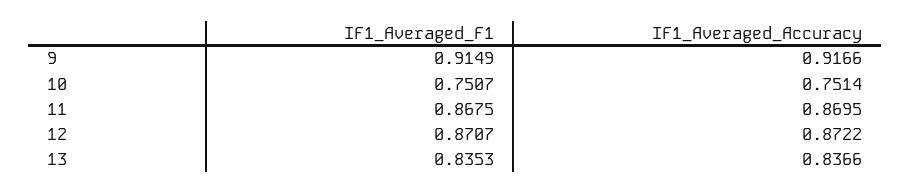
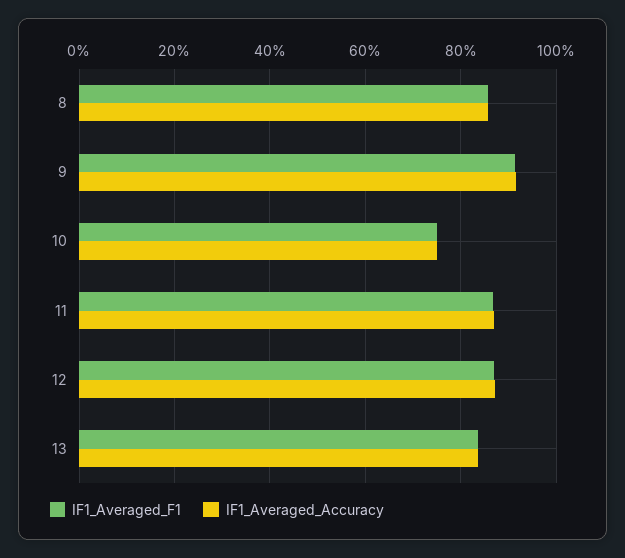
  {
    "IF1_Averaged_F1": {
      "9": 0.9149,
      "10": 0.7507,
      "11": 0.8675,
      "12": 0.8707,
-     "13": 0.8353
+     "13": 0.8353,
+     "8": 0.86
    },
    "IF1_Averaged_Accuracy": {
      "9": 0.9166,
      "10": 0.7514,
      "11": 0.8695,
      "12": 0.8722,
-     "13": 0.8366
+     "13": 0.8366,
+     "8": 0.86
    }
  }

